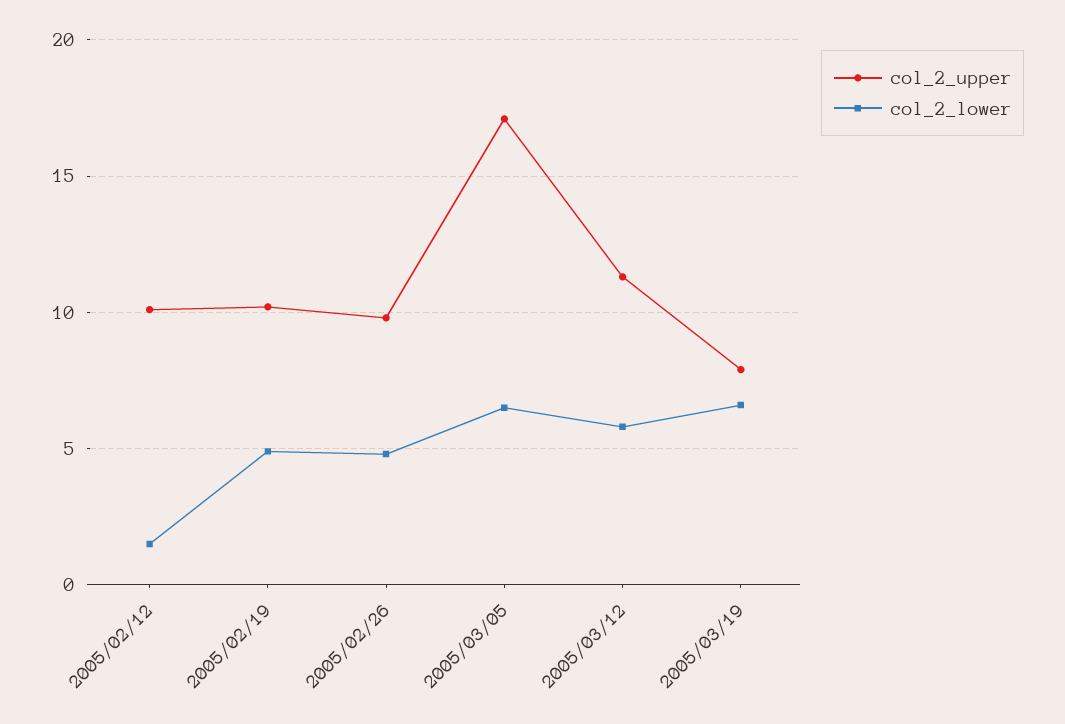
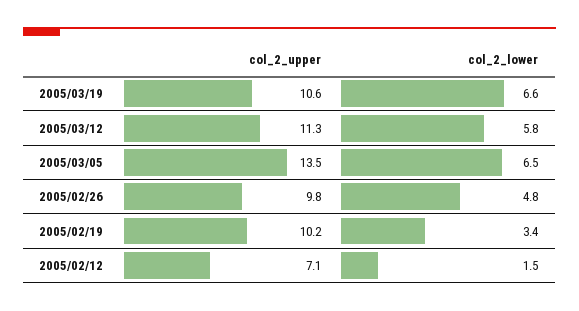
  {
    "col_2_upper": {
-     "2005/02/12": 10,
+     "2005/02/12": 7.1,
      "2005/02/19": 10.2,
      "2005/02/26": 9.8,
-     "2005/03/05": 17,
+     "2005/03/05": 13.5,
      "2005/03/12": 11.3,
-     "2005/03/19": 8
+     "2005/03/19": 10.6
    },
    "col_2_lower": {
      "2005/02/12": 1.5,
-     "2005/02/19": 5,
+     "2005/02/19": 3.4,
      "2005/02/26": 4.8,
      "2005/03/05": 6.5,
      "2005/03/12": 5.8,
      "2005/03/19": 6.6
    }
  }

